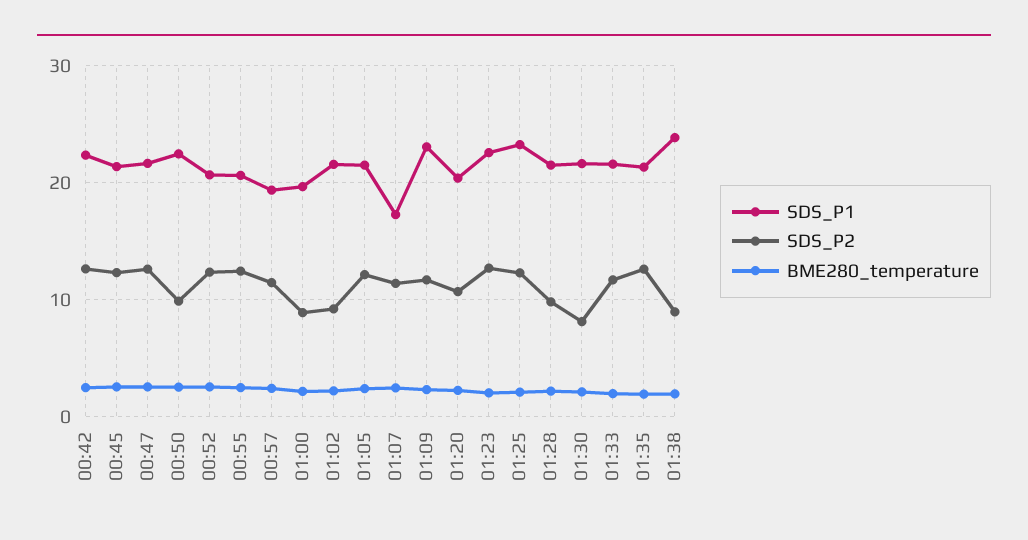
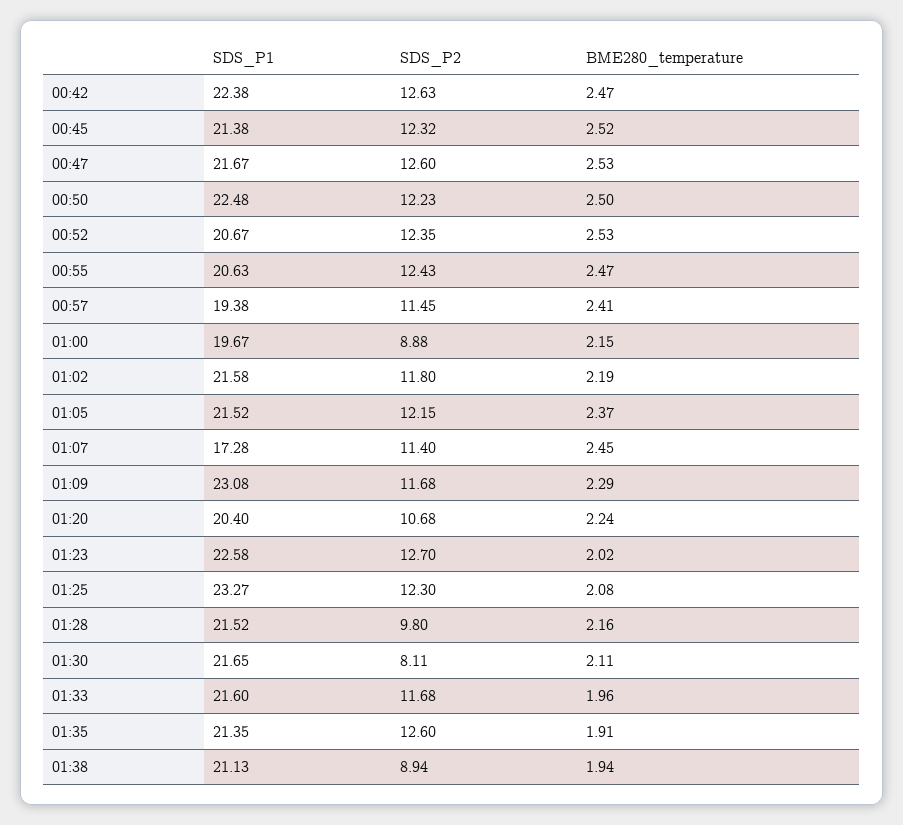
  {
    "SDS_P1": {
      "00:42": 22.38,
      "00:45": 21.38,
      "00:47": 21.67,
      "00:50": 22.48,
      "00:52": 20.67,
      "00:55": 20.63,
      "00:57": 19.38,
      "01:00": 19.67,
      "01:02": 21.58,
      "01:05": 21.52,
      "01:07": 17.28,
      "01:09": 23.08,
      "01:20": 20.4,
      "01:23": 22.58,
      "01:25": 23.27,
      "01:28": 21.52,
      "01:30": 21.65,
      "01:33": 21.6,
      "01:35": 21.35,
-     "01:38": 24
+     "01:38": 21.13
    },
    "SDS_P2": {
      "00:42": 12.63,
      "00:45": 12.32,
      "00:47": 12.6,
-     "00:50": 10,
+     "00:50": 12.23,
      "00:52": 12.35,
      "00:55": 12.43,
      "00:57": 11.45,
      "01:00": 8.88,
-     "01:02": 9,
+     "01:02": 11.8,
      "01:05": 12.15,
      "01:07": 11.4,
      "01:09": 11.68,
      "01:20": 10.68,
      "01:23": 12.7,
      "01:25": 12.3,
      "01:28": 9.8,
      "01:30": 8.11,
      "01:33": 11.68,
      "01:35": 12.6,
      "01:38": 8.94
    },
    "BME280_temperature": {
      "00:42": 2.47,
      "00:45": 2.52,
      "00:47": 2.53,
      "00:50": 2.5,
      "00:52": 2.53,
      "00:55": 2.47,
      "00:57": 2.41,
      "01:00": 2.15,
      "01:02": 2.19,
      "01:05": 2.37,
      "01:07": 2.45,
      "01:09": 2.29,
      "01:20": 2.24,
      "01:23": 2.02,
      "01:25": 2.08,
      "01:28": 2.16,
      "01:30": 2.11,
      "01:33": 1.96,
      "01:35": 1.91,
      "01:38": 1.94
    }
  }

